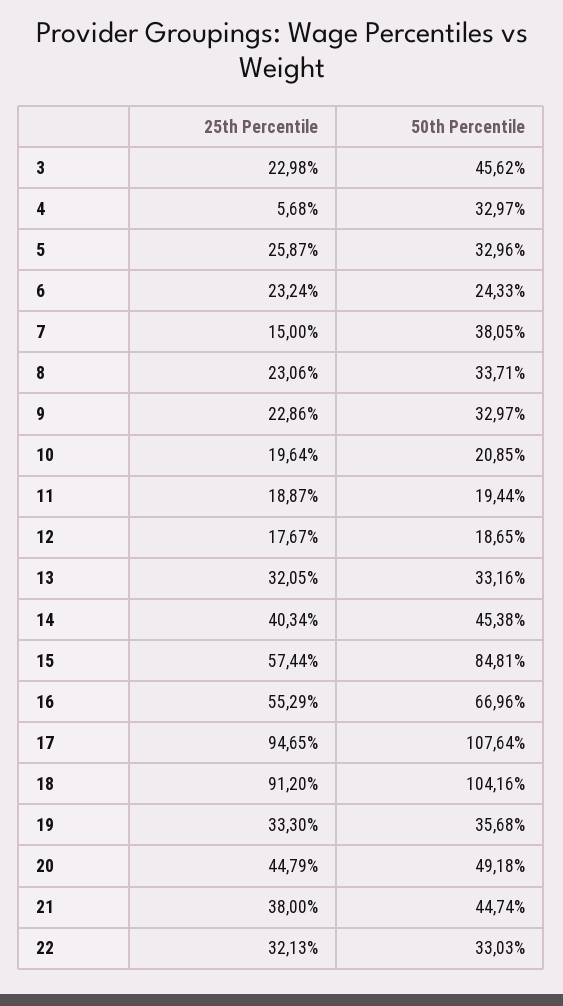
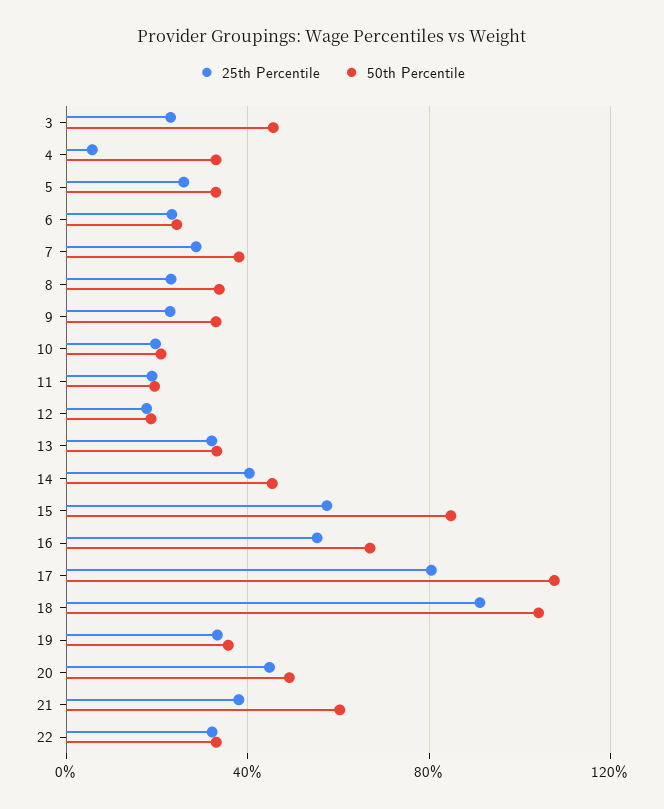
  {
    "25th Percentile": {
      "3": 22.98,
      "4": 5.68,
      "5": 25.87,
      "6": 23.24,
-     "7": 15,
+     "7": 30,
      "8": 23.06,
      "9": 22.86,
      "10": 19.64,
      "11": 18.87,
      "12": 17.67,
      "13": 32.05,
      "14": 40.34,
      "15": 57.44,
      "16": 55.29,
-     "17": 94.65,
+     "17": 80,
      "18": 91.2,
      "19": 33.3,
      "20": 44.79,
      "21": 38,
      "22": 32.13
    },
    "50th Percentile": {
      "3": 45.62,
      "4": 32.97,
      "5": 32.96,
      "6": 24.33,
      "7": 38.05,
      "8": 33.71,
      "9": 32.97,
      "10": 20.85,
      "11": 19.44,
      "12": 18.65,
      "13": 33.16,
      "14": 45.38,
      "15": 84.81,
      "16": 66.96,
      "17": 107.64,
      "18": 104.16,
      "19": 35.68,
      "20": 49.18,
-     "21": 44.74,
+     "21": 60,
      "22": 33.03
    }
  }

